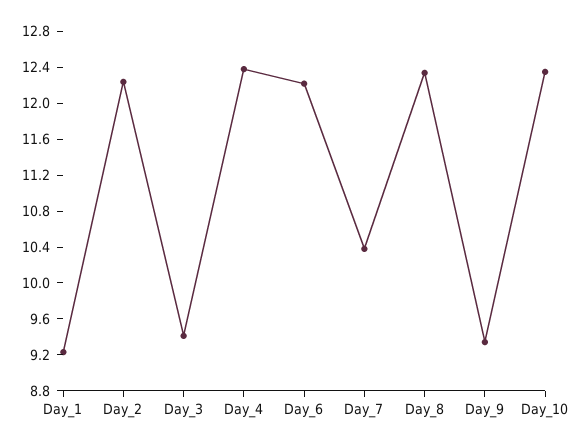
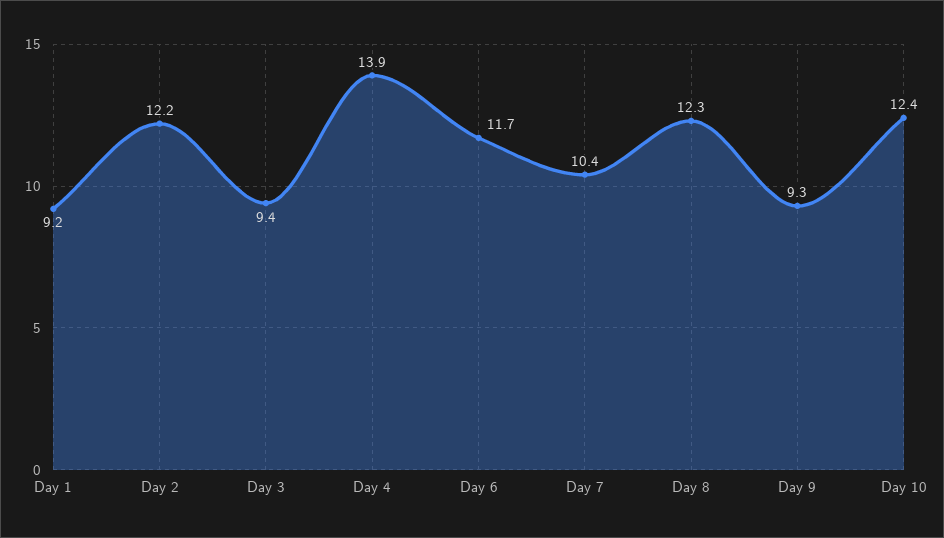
  {
    "Day_1": 9.2,
    "Day_2": 12.2,
    "Day_3": 9.4,
-   "Day_4": 12.4,
+   "Day_4": 13.9,
-   "Day_6": 12.2,
+   "Day_6": 11.7,
    "Day_7": 10.4,
    "Day_8": 12.3,
    "Day_9": 9.3,
    "Day_10": 12.4
  }

